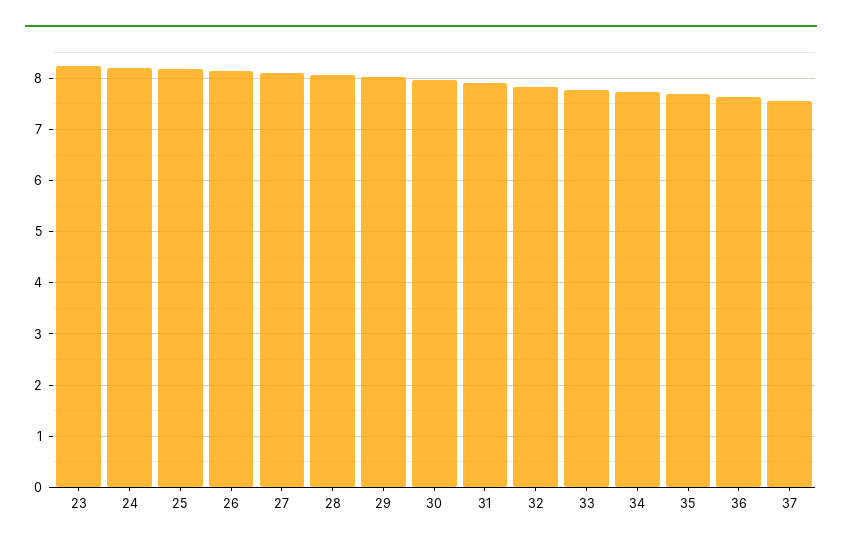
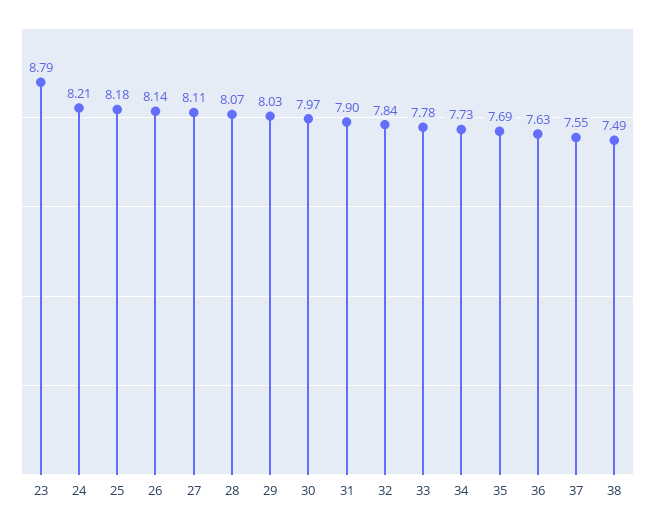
  {
-   "23": 8.2,
+   "23": 8.79,
    "24": 8.21,
    "25": 8.18,
    "26": 8.14,
    "27": 8.11,
    "28": 8.07,
    "29": 8.03,
    "30": 7.97,
    "31": 7.9,
    "32": 7.84,
    "33": 7.78,
    "34": 7.73,
    "35": 7.69,
    "36": 7.63,
-   "37": 7.55
+   "37": 7.55,
+   "38": 7.49
  }

